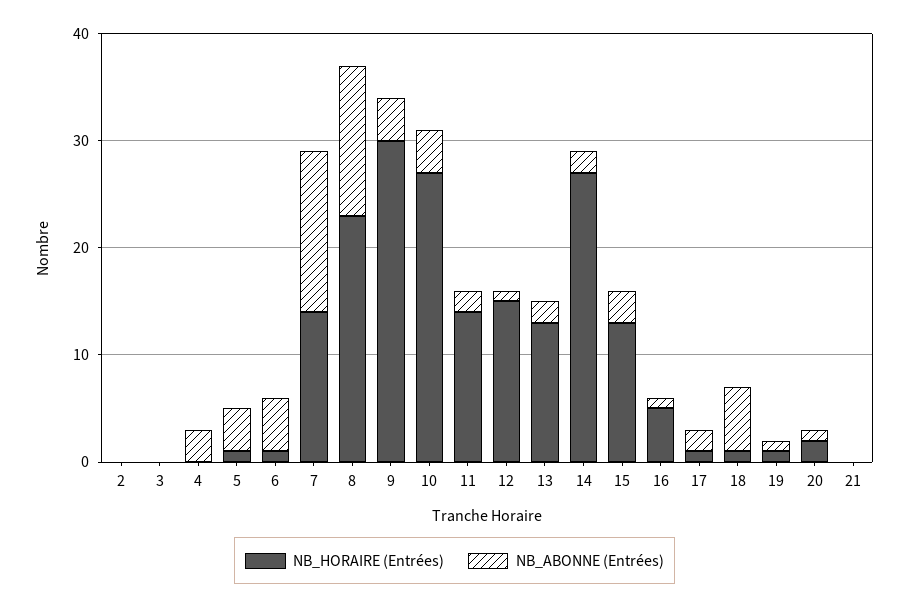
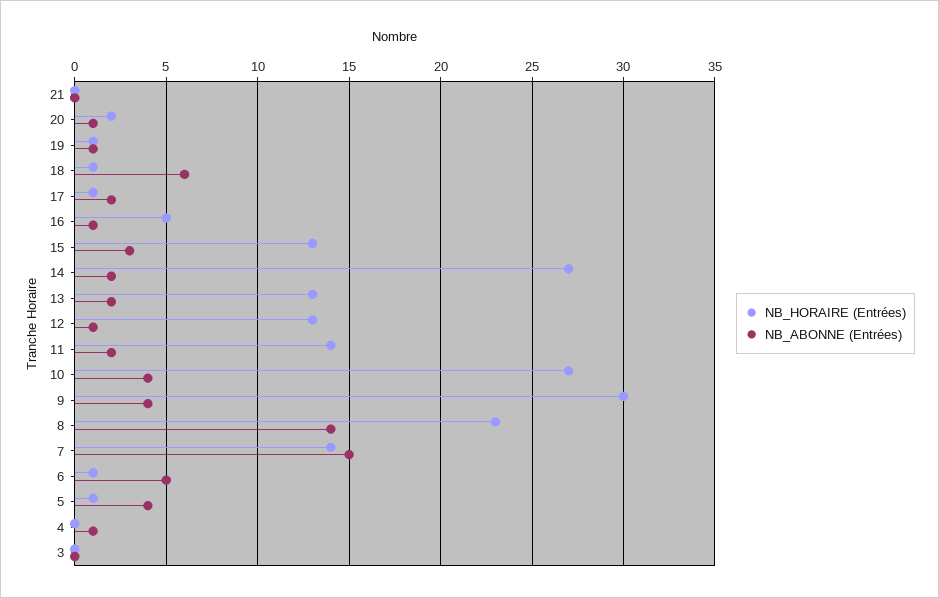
  {
    "NB_HORAIRE (Entrées)": {
-     "2": 0,
      "3": 0,
      "4": 0,
      "5": 1,
      "6": 1,
      "7": 14,
      "8": 23,
      "9": 30,
      "10": 27,
      "11": 14,
-     "12": 15,
+     "12": 13,
      "13": 13,
      "14": 27,
      "15": 13,
      "16": 5,
      "17": 1,
      "18": 1,
      "19": 1,
      "20": 2,
      "21": 0
    },
    "NB_ABONNE (Entrées)": {
-     "2": 0,
      "3": 0,
-     "4": 3,
+     "4": 1,
      "5": 4,
      "6": 5,
      "7": 15,
      "8": 14,
      "9": 4,
      "10": 4,
      "11": 2,
      "12": 1,
      "13": 2,
      "14": 2,
      "15": 3,
      "16": 1,
      "17": 2,
      "18": 6,
      "19": 1,
      "20": 1,
      "21": 0
    }
  }

